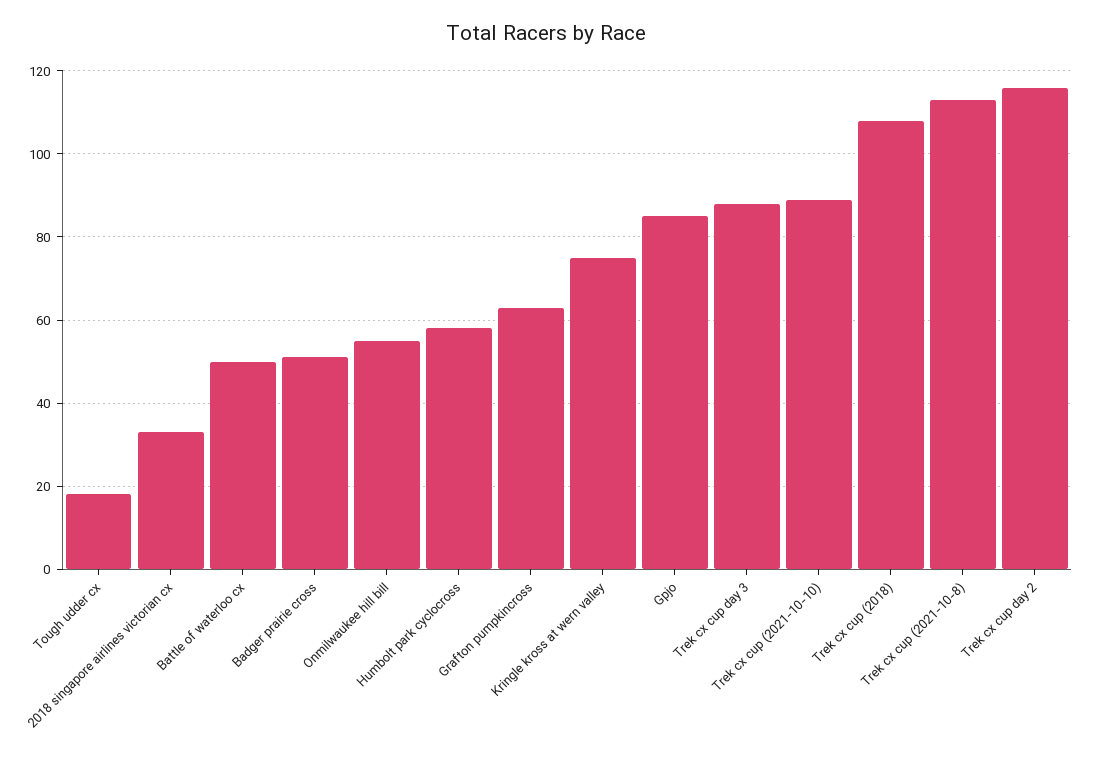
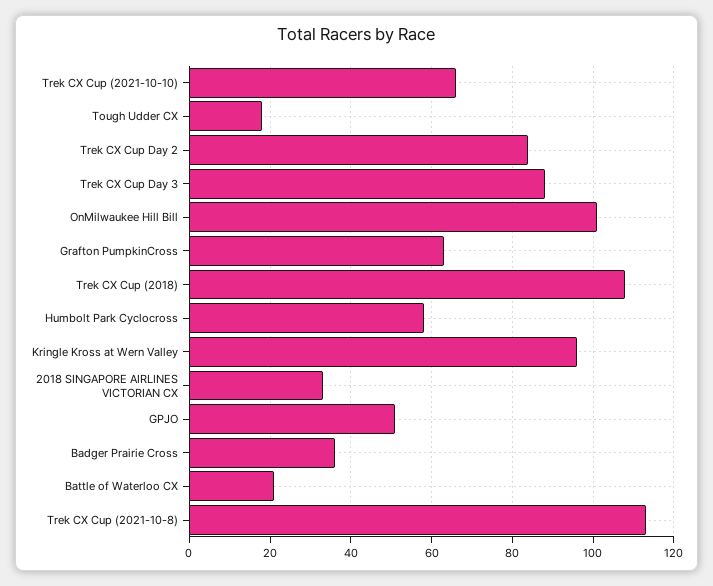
  {
    "Tough udder cx": 20,
    "2018 singapore airlines victorian cx": 35,
-   "Battle of waterloo cx": 50,
+   "Battle of waterloo cx": 20,
-   "Badger prairie cross": 50,
+   "Badger prairie cross": 35,
-   "Onmilwaukee hill bill": 55,
+   "Onmilwaukee hill bill": 100,
    "Humbolt park cyclocross": 60,
    "Grafton pumpkincross": 65,
-   "Kringle kross at wern valley": 75,
+   "Kringle kross at wern valley": 95,
-   "Gpjo": 85,
+   "Gpjo": 50,
    "Trek cx cup day 3": 90,
-   "Trek cx cup (2021-10-10)": 90,
+   "Trek cx cup (2021-10-10)": 65,
    "Trek cx cup (2018)": 110,
    "Trek cx cup (2021-10-8)": 115,
-   "Trek cx cup day 2": 115
+   "Trek cx cup day 2": 85
  }

